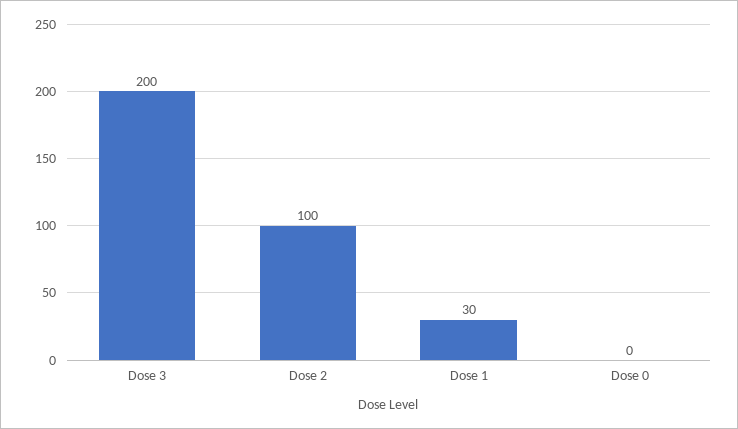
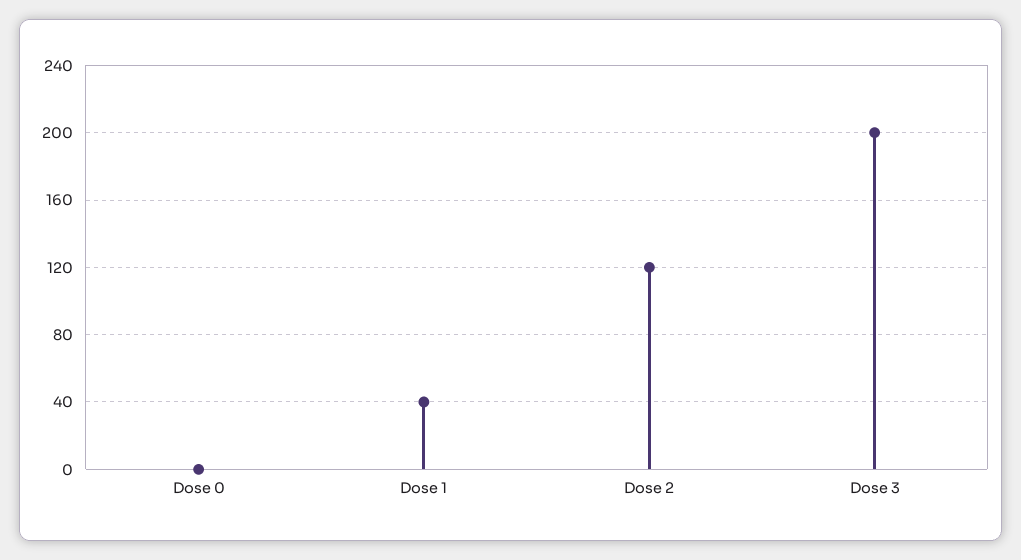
  {
    "Dose 3": 200,
-   "Dose 2": 100,
+   "Dose 2": 120,
-   "Dose 1": 30,
+   "Dose 1": 40,
    "Dose 0": 0
  }

